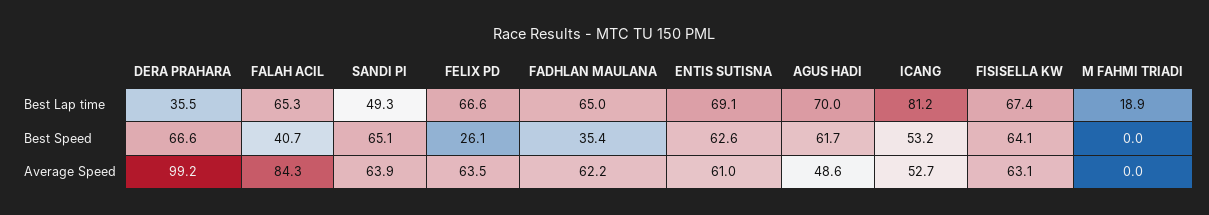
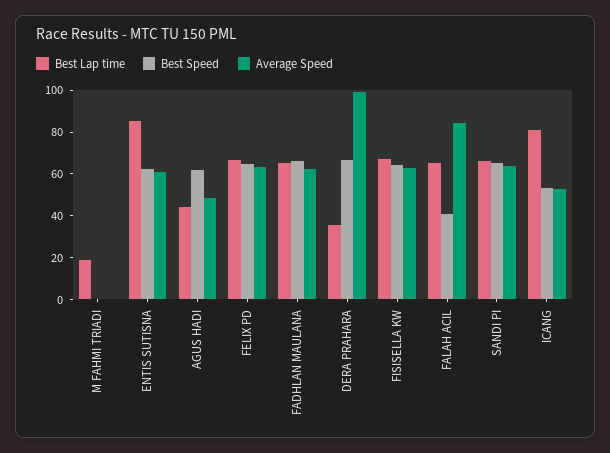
  {
    "Best Lap time": {
      "DERA PRAHARA": 35.5,
      "FALAH ACIL": 65.3,
-     "SANDI PI": 49.3,
+     "SANDI PI": 65,
      "FELIX PD": 66.6,
      "FADHLAN MAULANA": 65,
-     "ENTIS SUTISNA": 69.1,
+     "ENTIS SUTISNA": 85,
-     "AGUS HADI": 70,
+     "AGUS HADI": 45,
      "ICANG": 81.2,
      "FISISELLA KW": 67.4,
      "M FAHMI TRIADI": 18.9
    },
    "Best Speed": {
      "DERA PRAHARA": 66.6,
      "FALAH ACIL": 40.7,
      "SANDI PI": 65.1,
-     "FELIX PD": 26.1,
+     "FELIX PD": 65,
-     "FADHLAN MAULANA": 35.4,
+     "FADHLAN MAULANA": 65,
      "ENTIS SUTISNA": 62.6,
      "AGUS HADI": 61.7,
      "ICANG": 53.2,
      "FISISELLA KW": 64.1,
      "M FAHMI TRIADI": 0
    },
    "Average Speed": {
      "DERA PRAHARA": 99.2,
      "FALAH ACIL": 84.3,
      "SANDI PI": 63.9,
      "FELIX PD": 63.5,
      "FADHLAN MAULANA": 62.2,
      "ENTIS SUTISNA": 61,
      "AGUS HADI": 48.6,
      "ICANG": 52.7,
      "FISISELLA KW": 63.1,
      "M FAHMI TRIADI": 0
    }
  }

